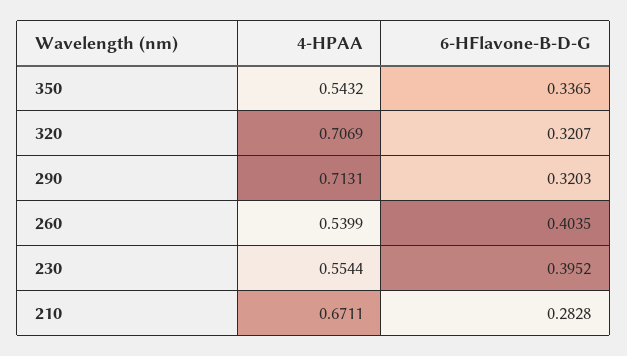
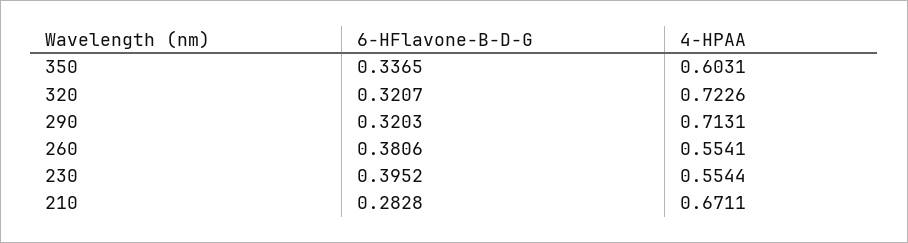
  {
    "4-HPAA": {
-     "350": 0.5432,
+     "350": 0.6031,
-     "320": 0.7069,
+     "320": 0.7226,
      "290": 0.7131,
-     "260": 0.5399,
+     "260": 0.5541,
      "230": 0.5544,
      "210": 0.6711
    },
    "6-HFlavone-B-D-G": {
      "350": 0.3365,
      "320": 0.3207,
      "290": 0.3203,
-     "260": 0.4035,
+     "260": 0.3806,
      "230": 0.3952,
      "210": 0.2828
    }
  }

